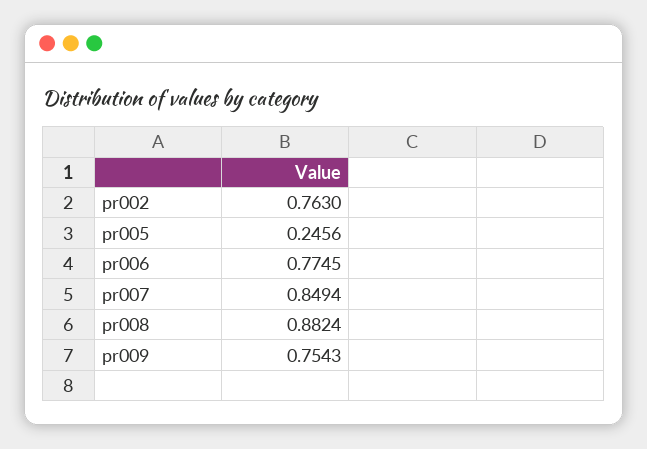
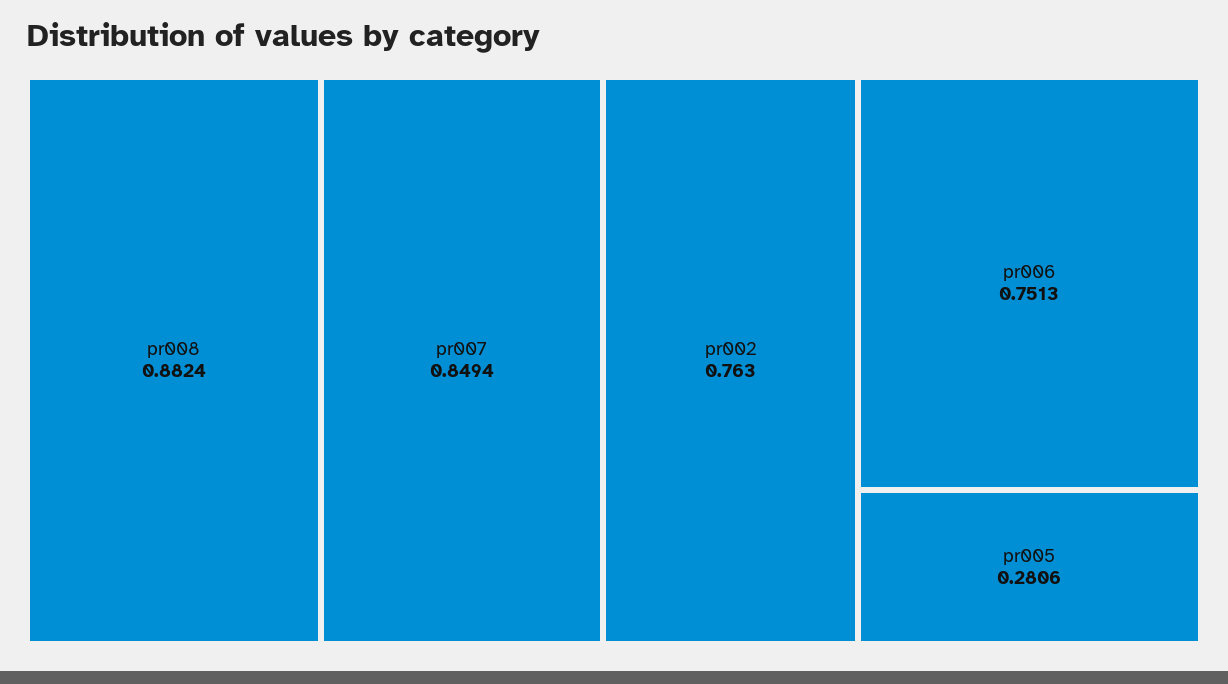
  {
    "pr002": 0.763,
-   "pr005": 0.2456,
+   "pr005": 0.2806,
-   "pr006": 0.7745,
+   "pr006": 0.7513,
    "pr007": 0.8494,
-   "pr008": 0.8824,
+   "pr008": 0.8824
-   "pr009": 0.7543
  }

